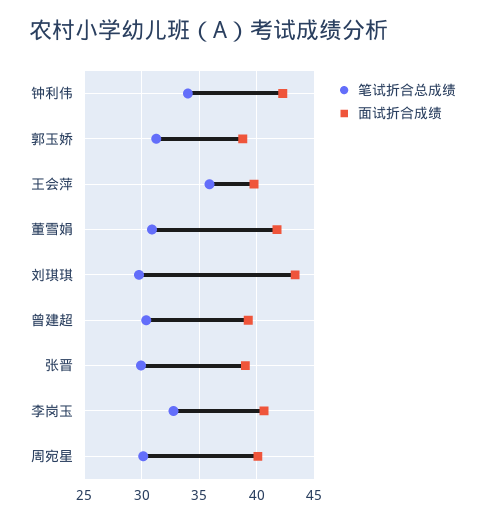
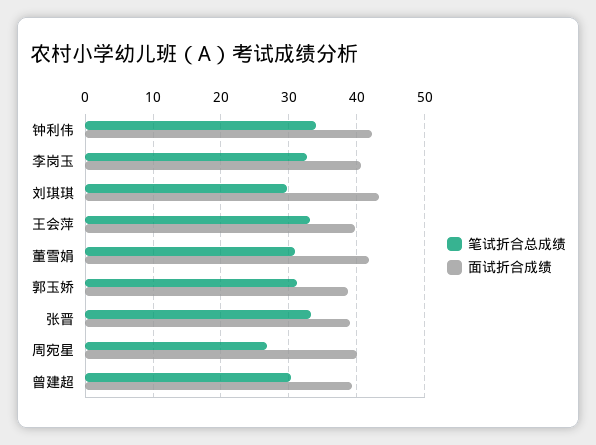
  {
    "笔试折合总成绩": {
      "钟利伟": 34,
      "郭玉娇": 31,
-     "王会萍": 36,
+     "王会萍": 33,
      "董雪娟": 31,
      "刘琪琪": 30,
      "曾建超": 30,
-     "张晋": 30,
+     "张晋": 33,
      "李岗玉": 33,
-     "周宛星": 30
+     "周宛星": 27
    },
    "面试折合成绩": {
      "钟利伟": 42,
      "郭玉娇": 39,
      "王会萍": 40,
      "董雪娟": 42,
      "刘琪琪": 43,
      "曾建超": 39,
      "张晋": 39,
      "李岗玉": 41,
      "周宛星": 40
    }
  }

